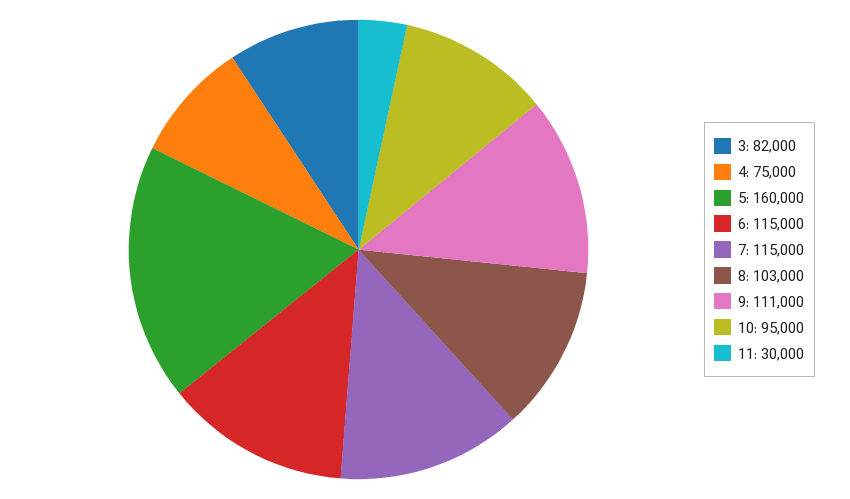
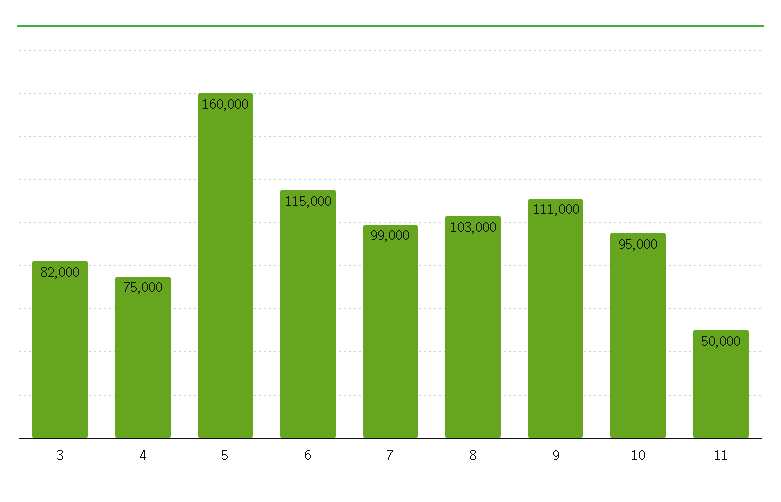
  {
    "3": 82000,
    "4": 75000,
    "5": 160000,
    "6": 115000,
-   "7": 115000,
+   "7": 99000,
    "8": 103000,
    "9": 111000,
    "10": 95000,
-   "11": 30000
+   "11": 50000
  }

